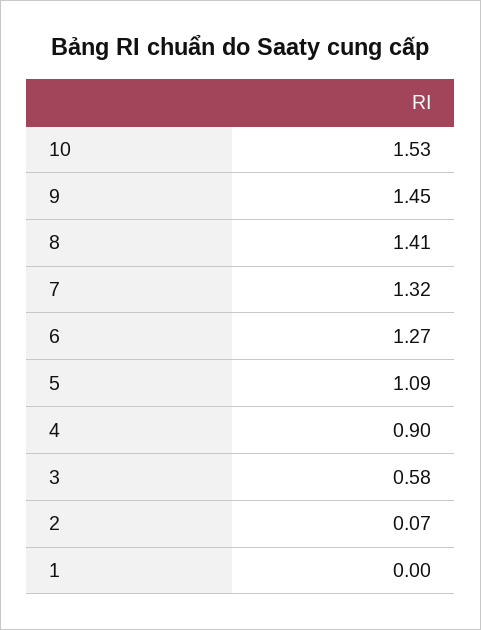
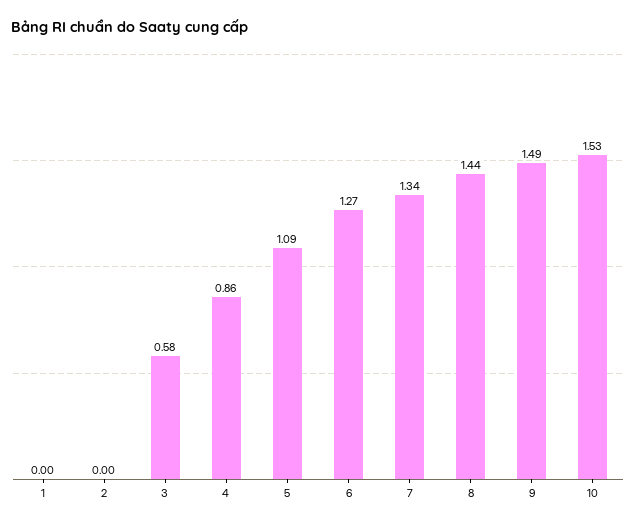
  {
    "10": 1.53,
-   "9": 1.45,
+   "9": 1.49,
-   "8": 1.41,
+   "8": 1.44,
-   "7": 1.32,
+   "7": 1.34,
    "6": 1.27,
    "5": 1.09,
-   "4": 0.9,
+   "4": 0.86,
    "3": 0.58,
-   "2": 0.07,
+   "2": 0,
    "1": 0
  }

